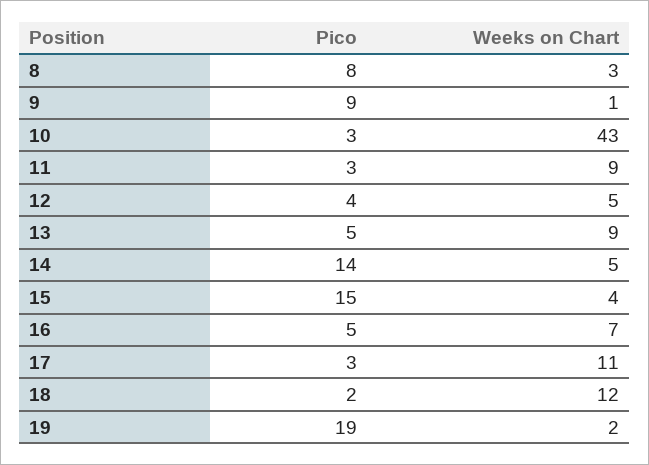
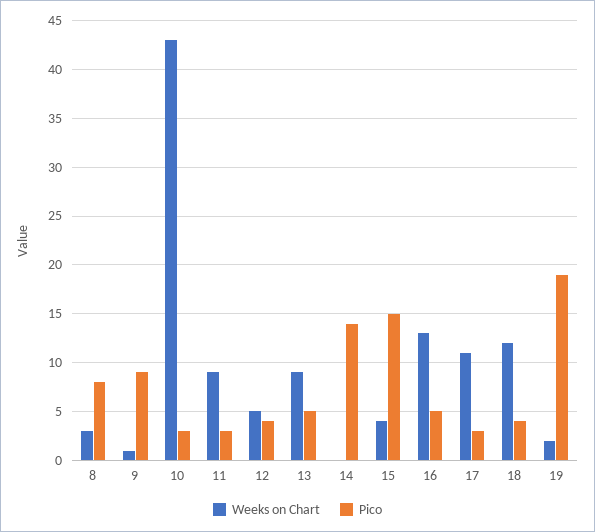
  {
    "Pico": {
      "8": 8,
      "9": 9,
      "10": 3,
      "11": 3,
      "12": 4,
      "13": 5,
      "14": 14,
      "15": 15,
      "16": 5,
      "17": 3,
-     "18": 2,
+     "18": 4,
      "19": 19
    },
    "Weeks on Chart": {
      "8": 3,
      "9": 1,
      "10": 43,
      "11": 9,
      "12": 5,
      "13": 9,
-     "14": 5,
+     "14": 0,
      "15": 4,
-     "16": 7,
+     "16": 13,
      "17": 11,
      "18": 12,
      "19": 2
    }
  }

